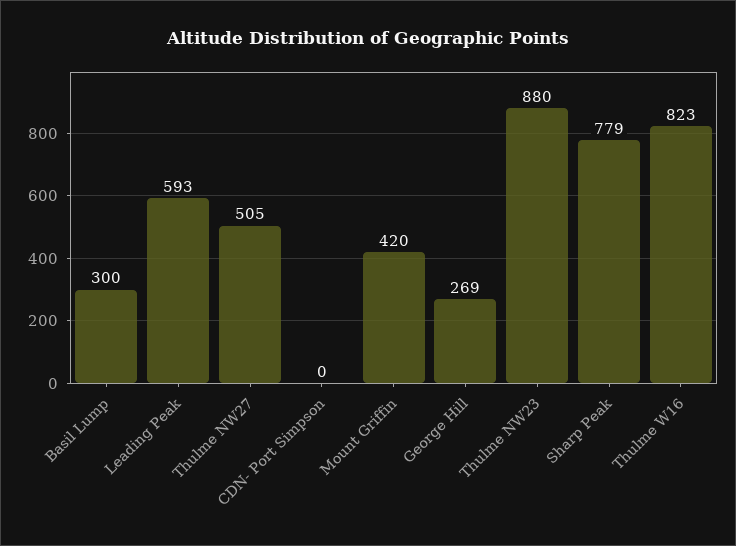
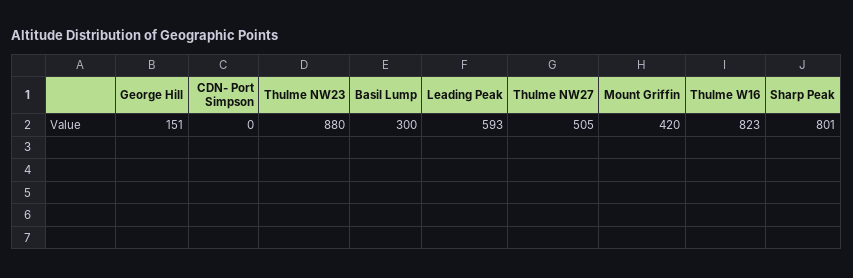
  {
    "Basil Lump": 300,
    "Leading Peak": 593,
    "Thulme NW27": 505,
    "CDN- Port Simpson": 0,
    "Mount Griffin": 420,
-   "George Hill": 269,
+   "George Hill": 151,
    "Thulme NW23": 880,
-   "Sharp Peak": 779,
+   "Sharp Peak": 801,
    "Thulme W16": 823
  }

